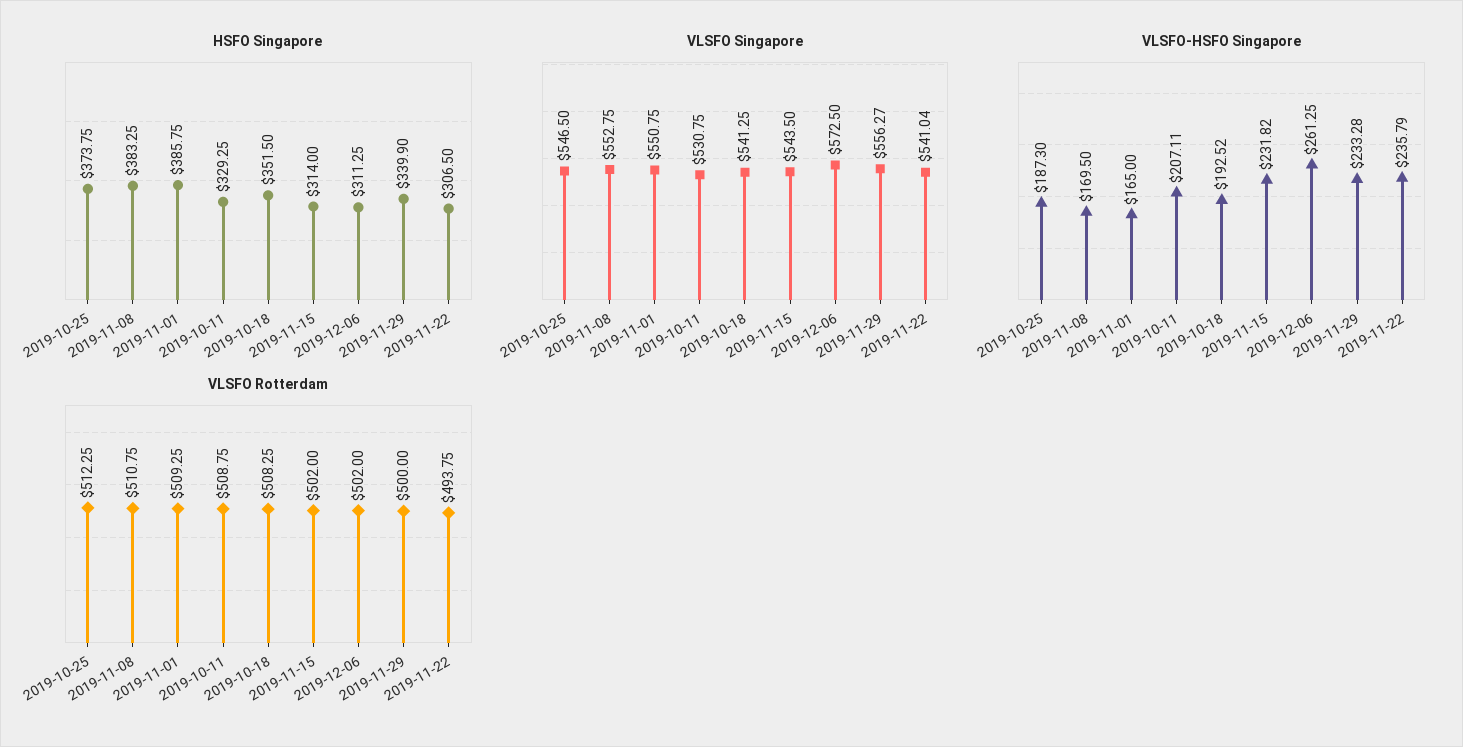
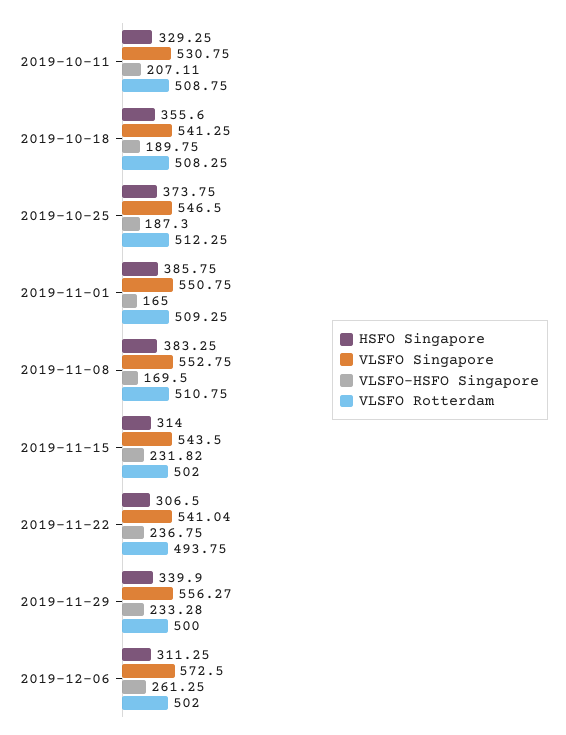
  {
    "HSFO Singapore": {
      "2019-10-25": 373.75,
      "2019-11-08": 383.25,
      "2019-11-01": 385.75,
      "2019-10-11": 329.25,
-     "2019-10-18": 351.5,
+     "2019-10-18": 355.6,
      "2019-11-15": 314,
      "2019-12-06": 311.25,
      "2019-11-29": 339.9,
      "2019-11-22": 306.5
    },
    "VLSFO Singapore": {
      "2019-10-25": 546.5,
      "2019-11-08": 552.75,
      "2019-11-01": 550.75,
      "2019-10-11": 530.75,
      "2019-10-18": 541.25,
      "2019-11-15": 543.5,
      "2019-12-06": 572.5,
      "2019-11-29": 556.27,
      "2019-11-22": 541.04
    },
    "VLSFO-HSFO Singapore": {
      "2019-10-25": 187.3,
      "2019-11-08": 169.5,
      "2019-11-01": 165,
      "2019-10-11": 207.11,
-     "2019-10-18": 192.52,
+     "2019-10-18": 189.75,
      "2019-11-15": 231.82,
      "2019-12-06": 261.25,
      "2019-11-29": 233.28,
-     "2019-11-22": 235.79
+     "2019-11-22": 236.75
    },
    "VLSFO Rotterdam": {
      "2019-10-25": 512.25,
      "2019-11-08": 510.75,
      "2019-11-01": 509.25,
      "2019-10-11": 508.75,
      "2019-10-18": 508.25,
      "2019-11-15": 502,
      "2019-12-06": 502,
      "2019-11-29": 500,
      "2019-11-22": 493.75
    }
  }

